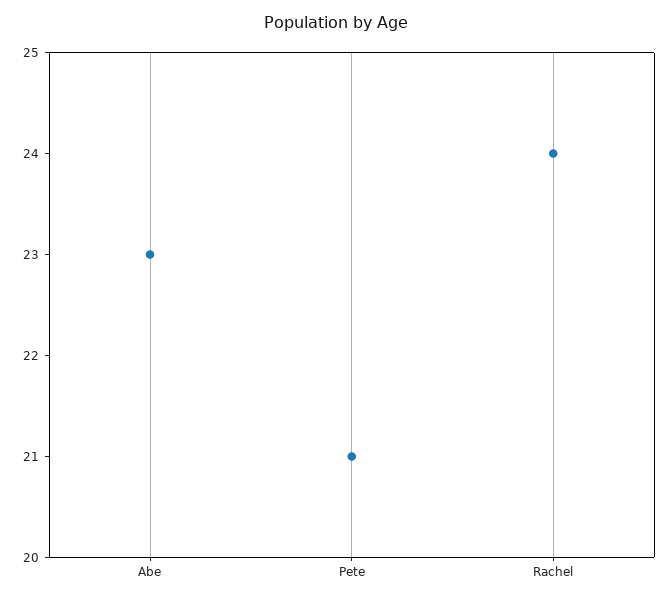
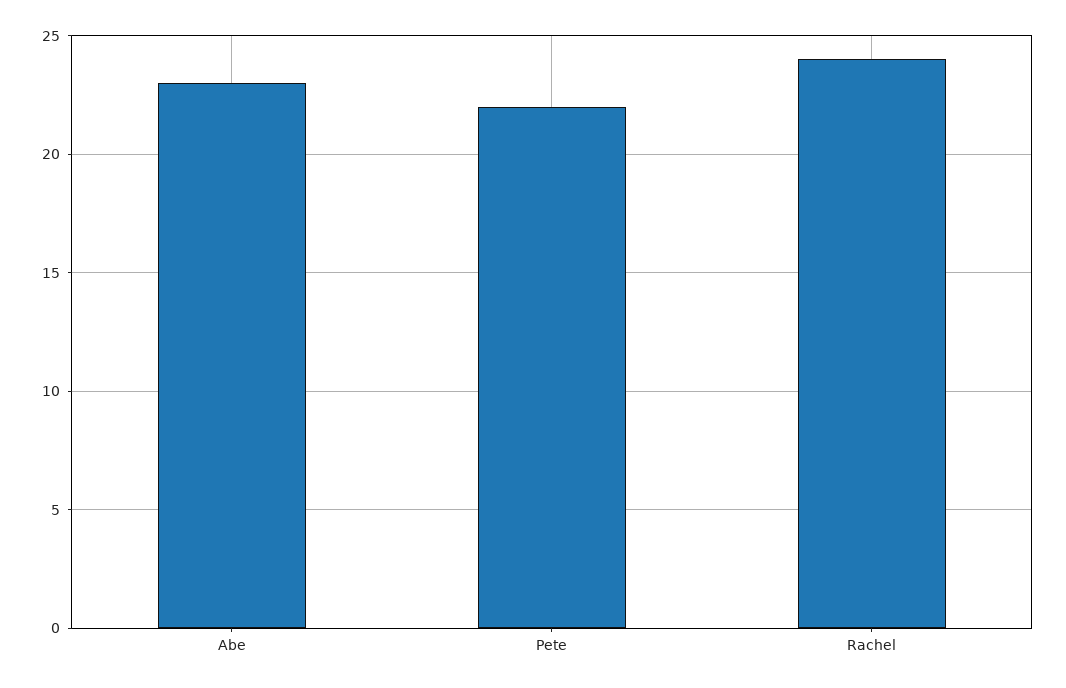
  {
    "Abe": 23,
-   "Pete": 21,
+   "Pete": 22,
    "Rachel": 24
  }

